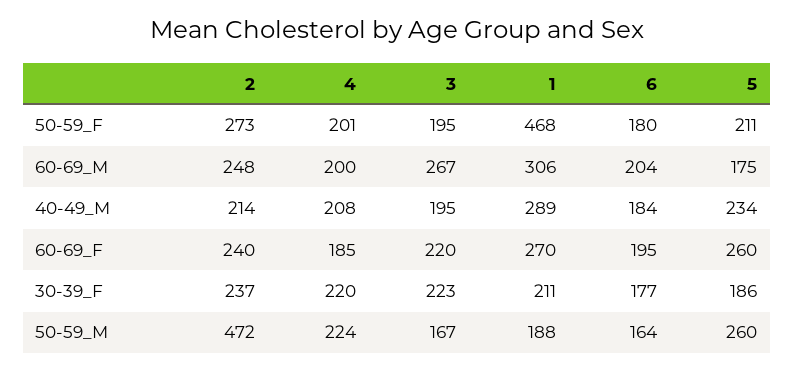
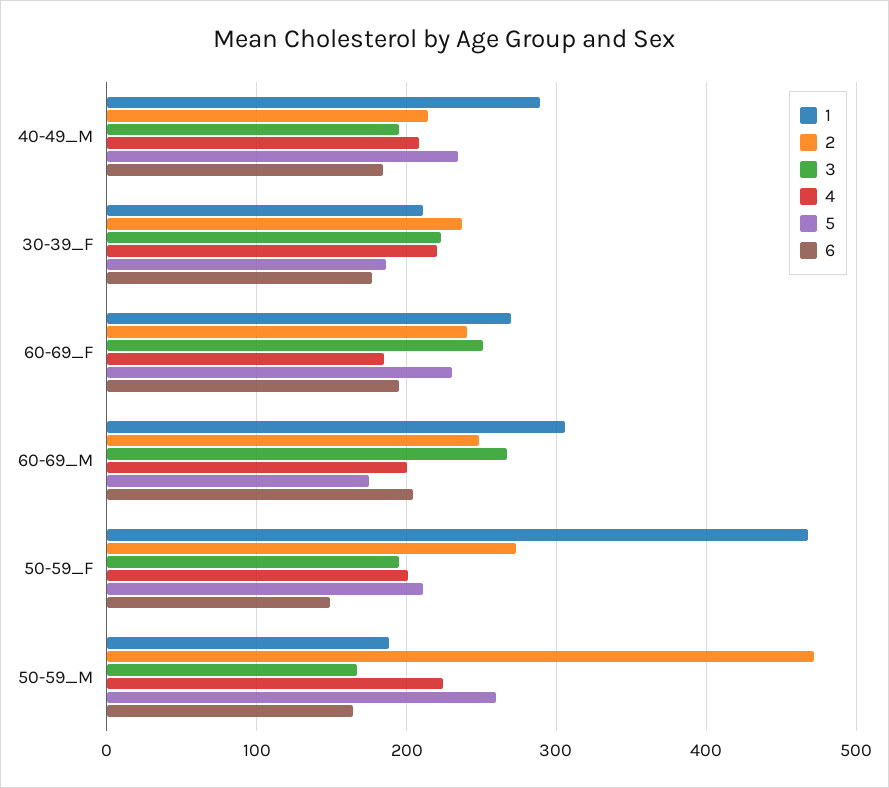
  {
    "2": {
      "50-59_F": 273,
      "60-69_M": 248,
      "40-49_M": 214,
      "60-69_F": 240,
      "30-39_F": 237,
      "50-59_M": 472
    },
    "4": {
      "50-59_F": 201,
      "60-69_M": 200,
      "40-49_M": 208,
      "60-69_F": 185,
      "30-39_F": 220,
      "50-59_M": 224
    },
    "3": {
      "50-59_F": 195,
      "60-69_M": 267,
      "40-49_M": 195,
-     "60-69_F": 220,
+     "60-69_F": 250,
      "30-39_F": 223,
      "50-59_M": 167
    },
    "1": {
      "50-59_F": 468,
      "60-69_M": 306,
      "40-49_M": 289,
      "60-69_F": 270,
      "30-39_F": 211,
      "50-59_M": 188
    },
    "6": {
-     "50-59_F": 180,
+     "50-59_F": 150,
      "60-69_M": 204,
      "40-49_M": 184,
      "60-69_F": 195,
      "30-39_F": 177,
      "50-59_M": 164
    },
    "5": {
      "50-59_F": 211,
      "60-69_M": 175,
      "40-49_M": 234,
-     "60-69_F": 260,
+     "60-69_F": 230,
      "30-39_F": 186,
      "50-59_M": 260
    }
  }

